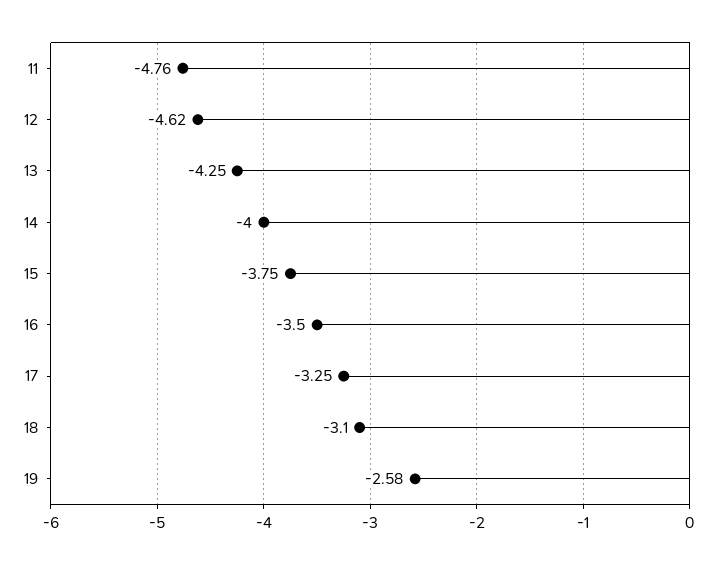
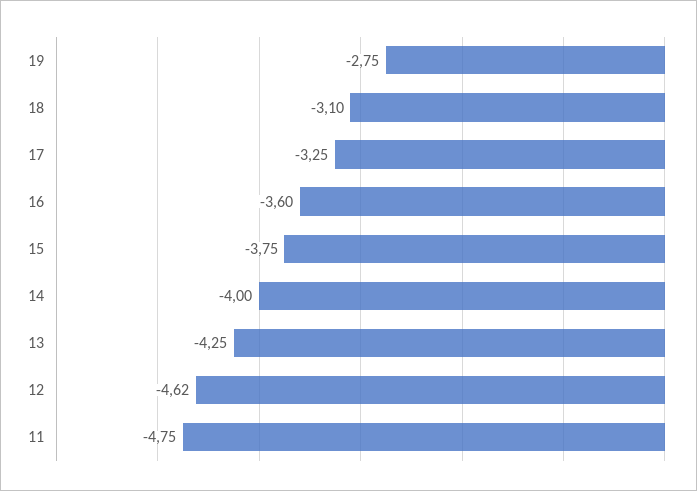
  {
-   "11": -4.76,
+   "11": -4.75,
    "12": -4.62,
    "13": -4.25,
    "14": -4,
    "15": -3.75,
-   "16": -3.5,
+   "16": -3.6,
    "17": -3.25,
    "18": -3.1,
-   "19": -2.58
+   "19": -2.75
  }

